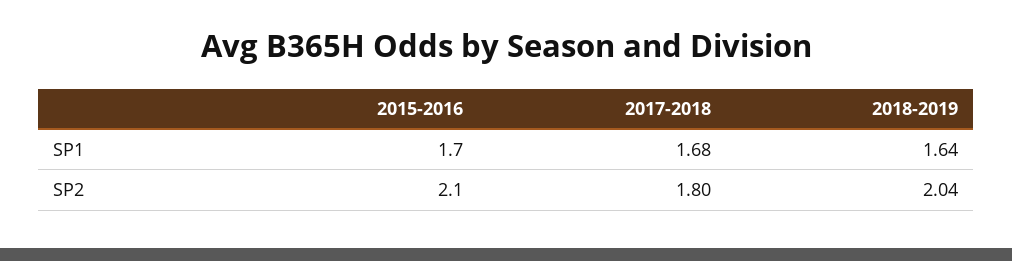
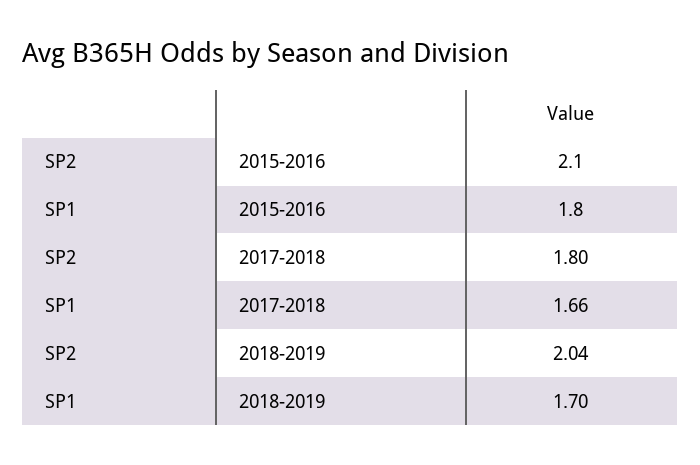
  {
    "2015-2016": {
-     "SP1": 1.7,
+     "SP1": 1.8,
      "SP2": 2.1
    },
    "2017-2018": {
-     "SP1": 1.68,
+     "SP1": 1.66,
      "SP2": 1.8
    },
    "2018-2019": {
-     "SP1": 1.64,
+     "SP1": 1.7,
      "SP2": 2.04
    }
  }

